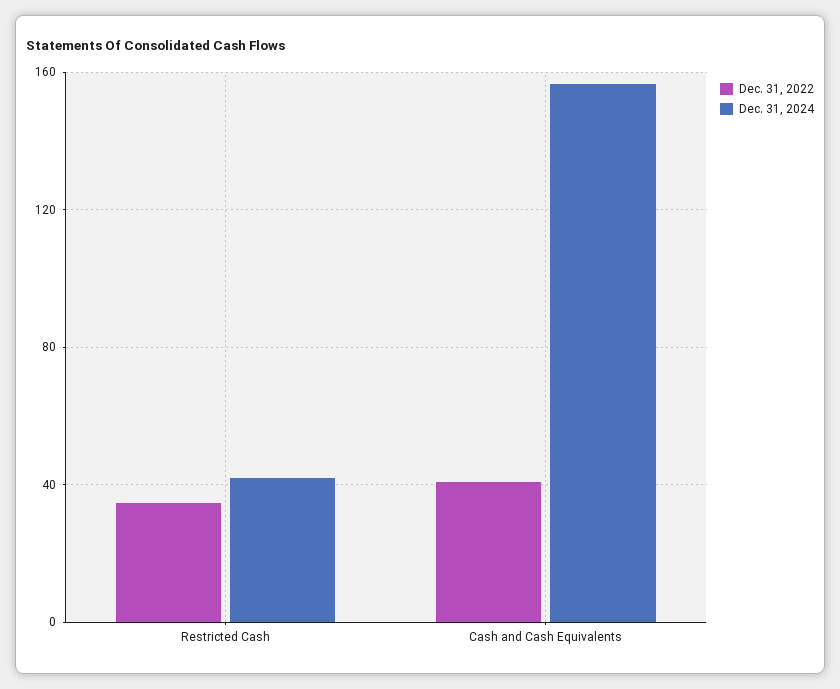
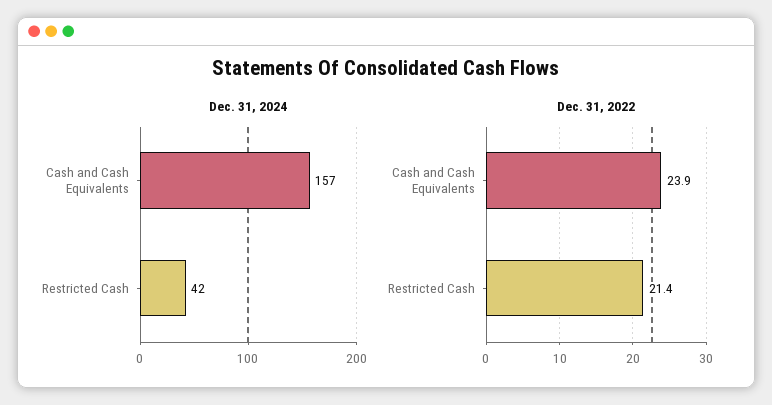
  {
    "Dec. 31, 2022": {
-     "Restricted Cash": 35,
+     "Restricted Cash": 21.4,
-     "Cash and Cash Equivalents": 40
+     "Cash and Cash Equivalents": 23.9
    },
    "Dec. 31, 2024": {
      "Restricted Cash": 42,
      "Cash and Cash Equivalents": 157
    }
  }

